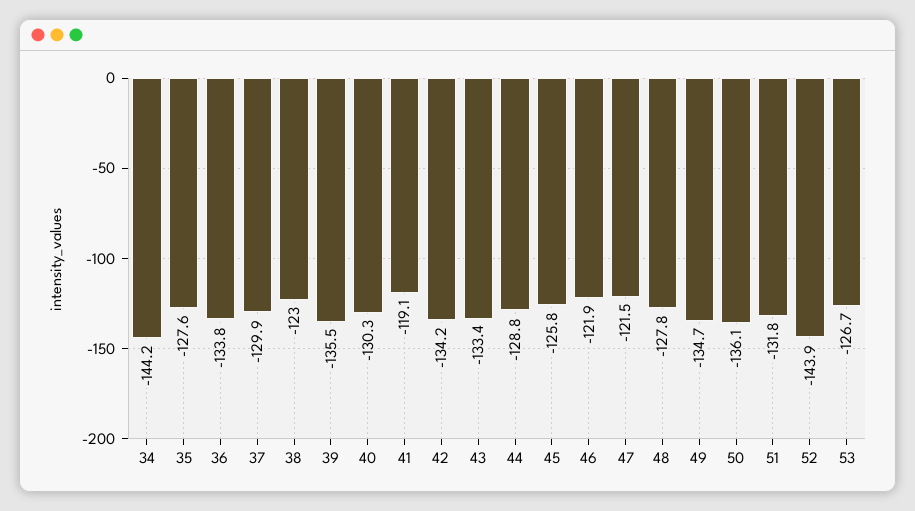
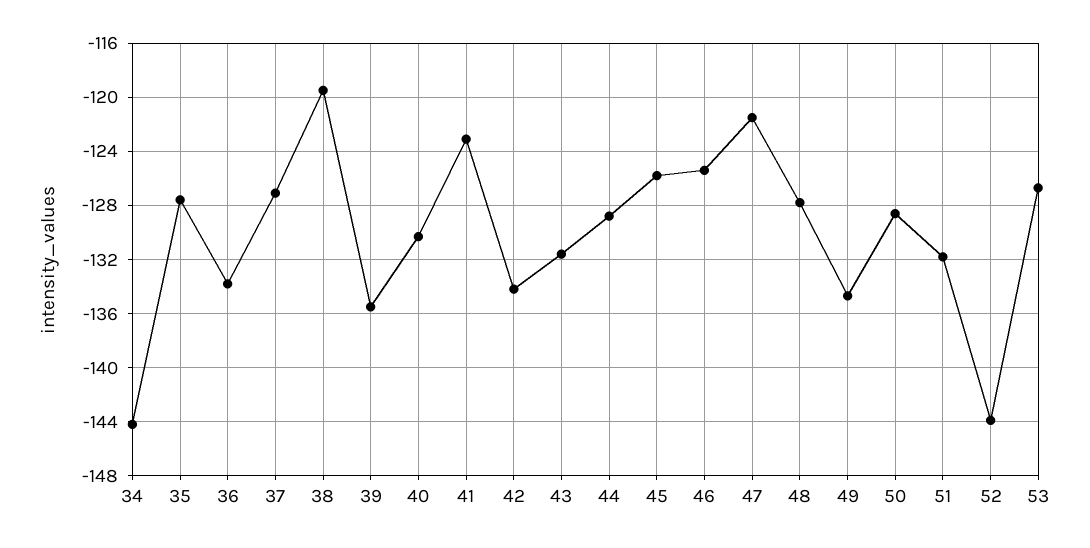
  {
    "34": -144.2,
    "35": -127.6,
    "36": -133.8,
-   "37": -129.9,
+   "37": -127,
-   "38": -123,
+   "38": -119.5,
    "39": -135.5,
    "40": -130.3,
-   "41": -119.1,
+   "41": -123,
    "42": -134.2,
-   "43": -133.4,
+   "43": -131.5,
    "44": -128.8,
    "45": -125.8,
-   "46": -121.9,
+   "46": -125.5,
    "47": -121.5,
    "48": -127.8,
    "49": -134.7,
-   "50": -136.1,
+   "50": -128.5,
    "51": -131.8,
    "52": -143.9,
    "53": -126.7
  }

